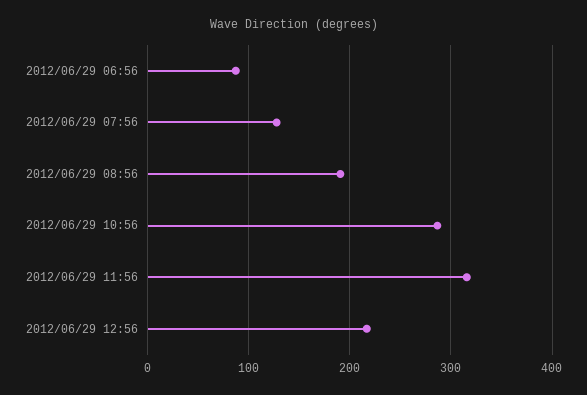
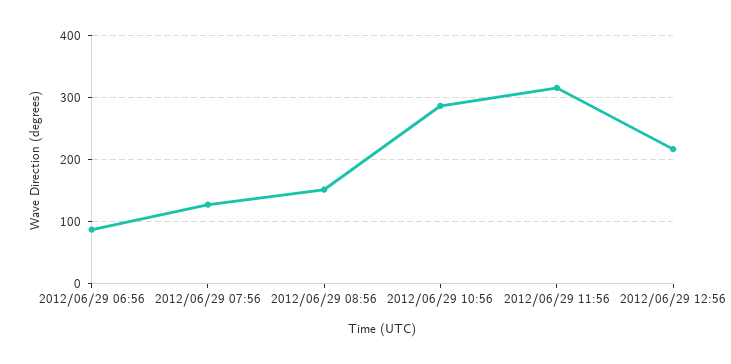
  {
    "2012/06/29 06:56": 90,
    "2012/06/29 07:56": 130,
-   "2012/06/29 08:56": 190,
+   "2012/06/29 08:56": 150,
    "2012/06/29 10:56": 290,
    "2012/06/29 11:56": 320,
    "2012/06/29 12:56": 220
  }

